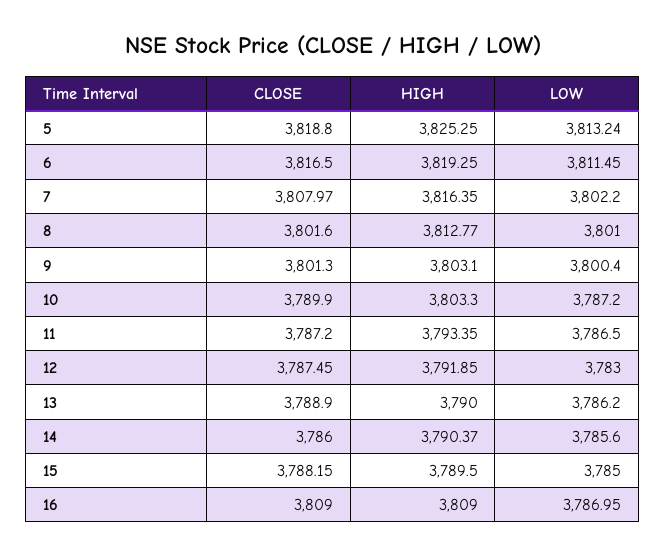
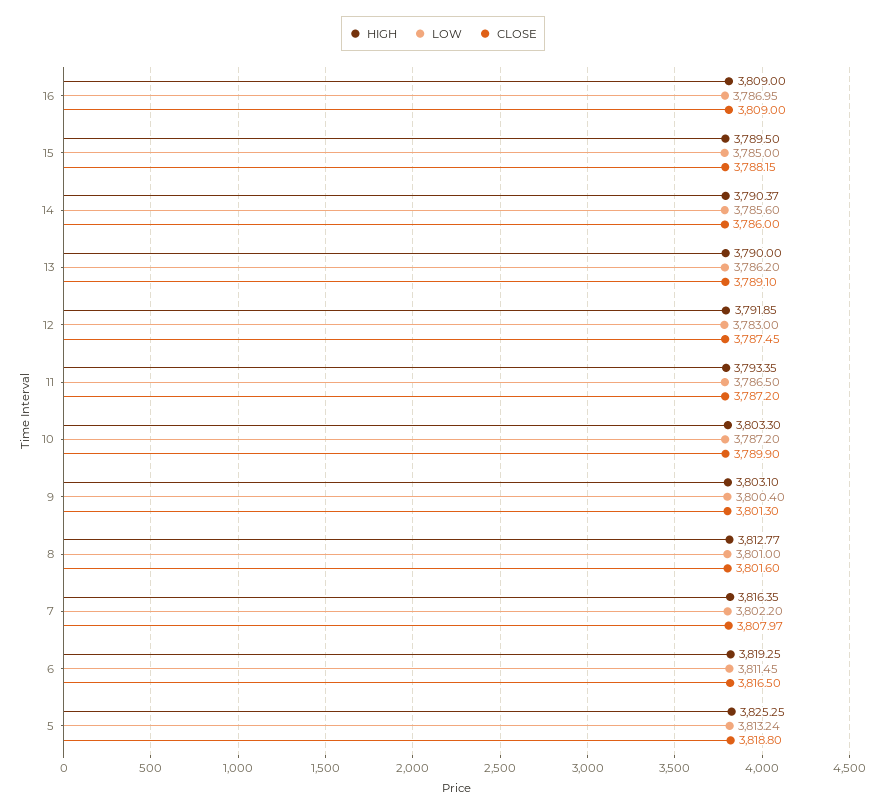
  {
    "CLOSE": {
      "5": 3818.8,
      "6": 3816.5,
      "7": 3807.97,
      "8": 3801.6,
      "9": 3801.3,
      "10": 3789.9,
      "11": 3787.2,
      "12": 3787.45,
-     "13": 3788.9,
+     "13": 3789.1,
      "14": 3786,
      "15": 3788.15,
      "16": 3809
    },
    "HIGH": {
      "5": 3825.25,
      "6": 3819.25,
      "7": 3816.35,
      "8": 3812.77,
      "9": 3803.1,
      "10": 3803.3,
      "11": 3793.35,
      "12": 3791.85,
      "13": 3790,
      "14": 3790.37,
      "15": 3789.5,
      "16": 3809
    },
    "LOW": {
      "5": 3813.24,
      "6": 3811.45,
      "7": 3802.2,
      "8": 3801,
      "9": 3800.4,
      "10": 3787.2,
      "11": 3786.5,
      "12": 3783,
      "13": 3786.2,
      "14": 3785.6,
      "15": 3785,
      "16": 3786.95
    }
  }

